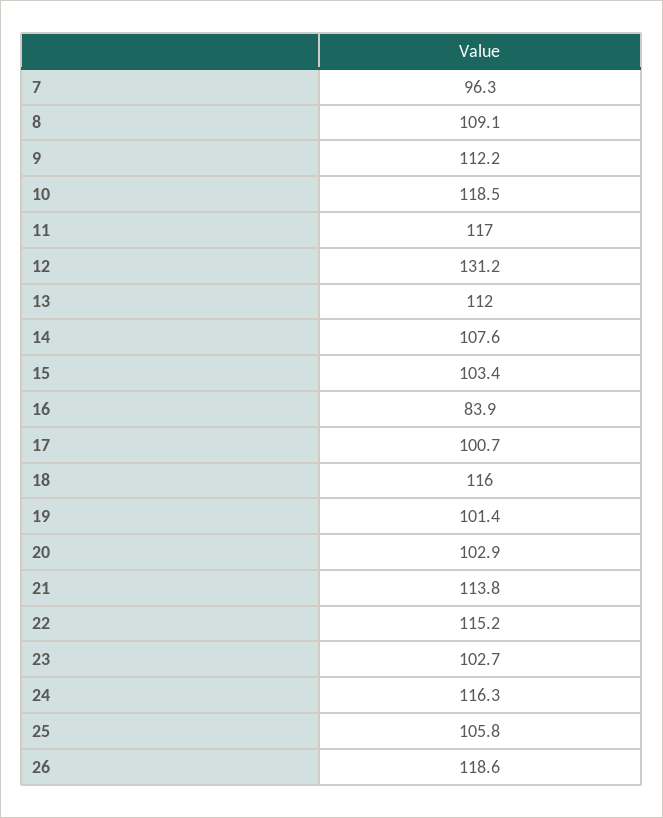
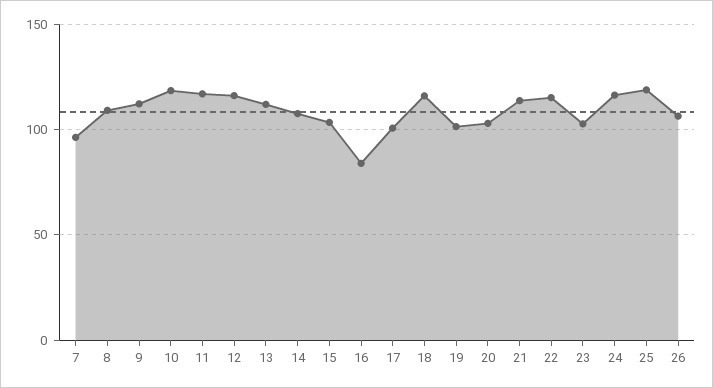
  {
    "7": 96.3,
    "8": 109.1,
    "9": 112.2,
    "10": 118.5,
    "11": 117,
-   "12": 131.2,
+   "12": 115,
    "13": 112,
    "14": 107.6,
    "15": 103.4,
    "16": 83.9,
    "17": 100.7,
    "18": 116,
    "19": 101.4,
    "20": 102.9,
    "21": 113.8,
    "22": 115.2,
    "23": 102.7,
    "24": 116.3,
-   "25": 105.8,
+   "25": 120,
-   "26": 118.6
+   "26": 105
  }

